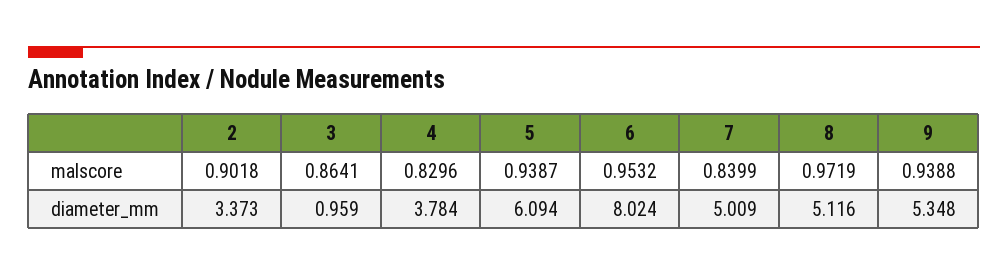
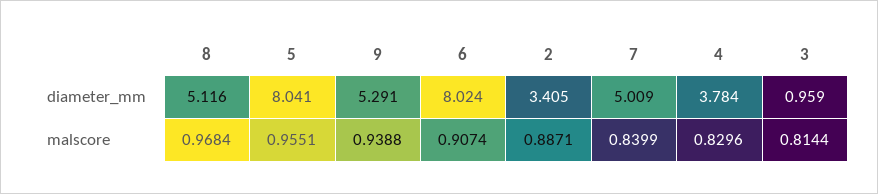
  {
    "2": {
-     "malscore": 0.9018,
+     "malscore": 0.8871,
-     "diameter_mm": 3.373
+     "diameter_mm": 3.405
    },
    "3": {
-     "malscore": 0.8641,
+     "malscore": 0.8144,
      "diameter_mm": 0.959
    },
    "4": {
      "malscore": 0.8296,
      "diameter_mm": 3.784
    },
    "5": {
-     "malscore": 0.9387,
+     "malscore": 0.9551,
-     "diameter_mm": 6.094
+     "diameter_mm": 8.041
    },
    "6": {
-     "malscore": 0.9532,
+     "malscore": 0.9074,
      "diameter_mm": 8.024
    },
    "7": {
      "malscore": 0.8399,
      "diameter_mm": 5.009
    },
    "8": {
-     "malscore": 0.9719,
+     "malscore": 0.9684,
      "diameter_mm": 5.116
    },
    "9": {
      "malscore": 0.9388,
-     "diameter_mm": 5.348
+     "diameter_mm": 5.291
    }
  }

